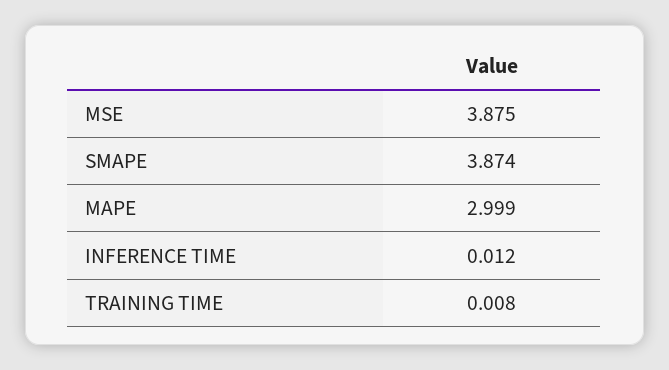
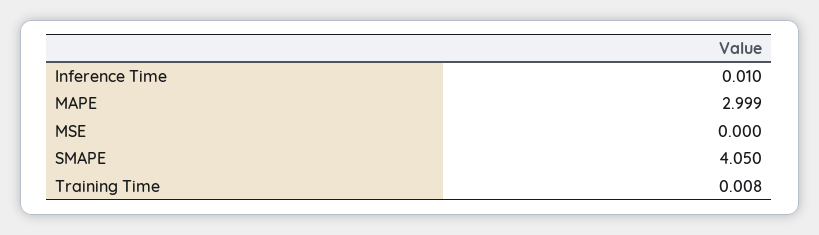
  {
-   "MSE": 3.875,
+   "MSE": 0,
-   "SMAPE": 3.874,
+   "SMAPE": 4.05,
    "MAPE": 2.999,
-   "INFERENCE TIME": 0.012,
+   "INFERENCE TIME": 0.01,
    "TRAINING TIME": 0.008
  }

